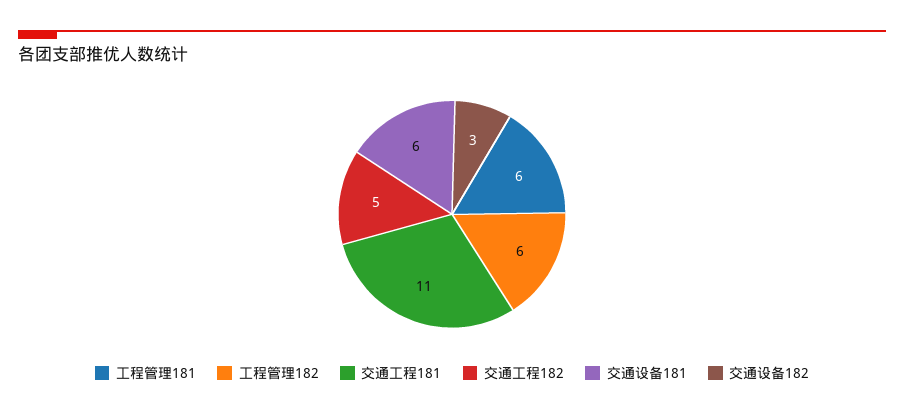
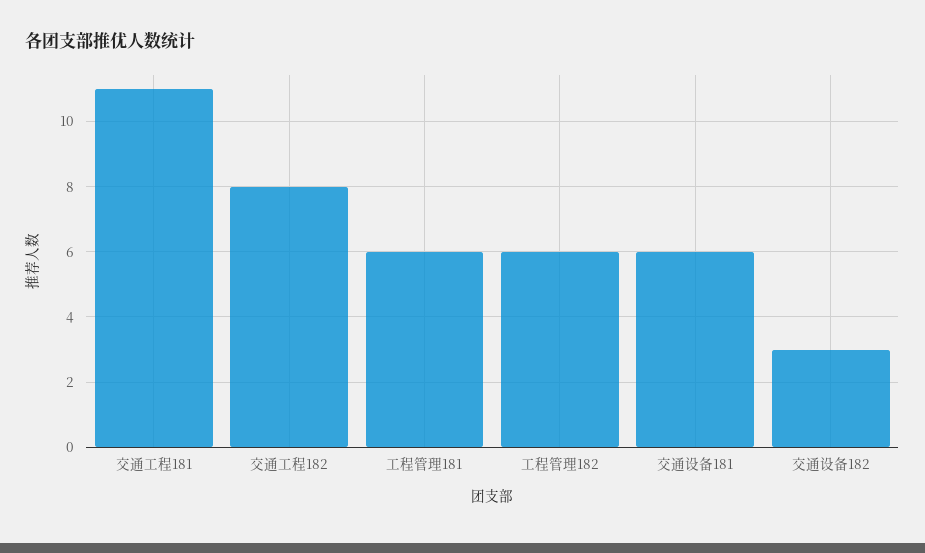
  {
    "工程管理181": 6,
    "工程管理182": 6,
    "交通工程181": 11,
-   "交通工程182": 5,
+   "交通工程182": 8,
    "交通设备181": 6,
    "交通设备182": 3
  }

